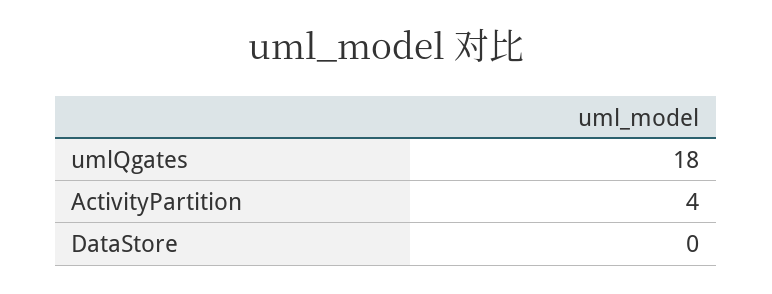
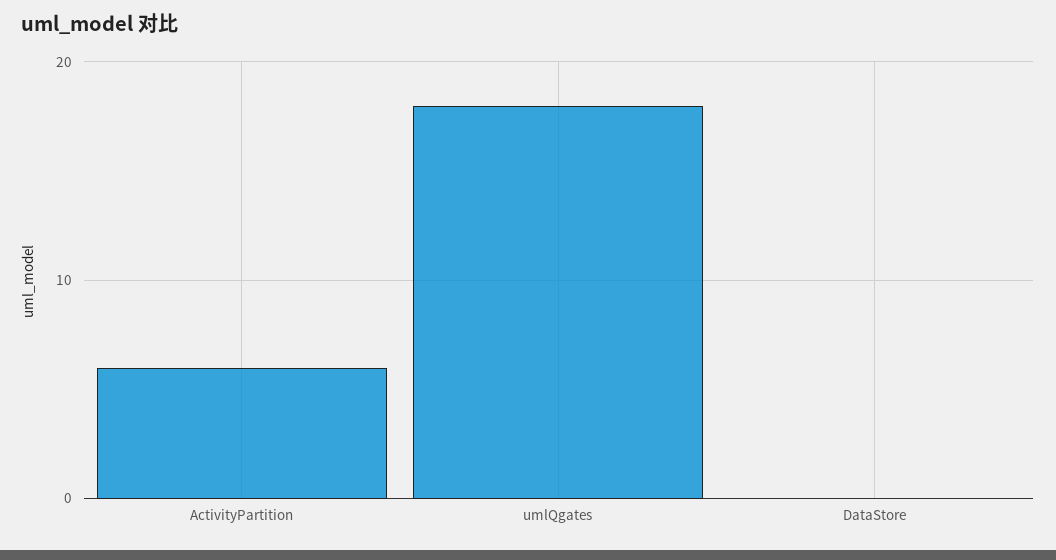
  {
    "umlQgates": 18,
-   "ActivityPartition": 4,
+   "ActivityPartition": 6,
    "DataStore": 0
  }

